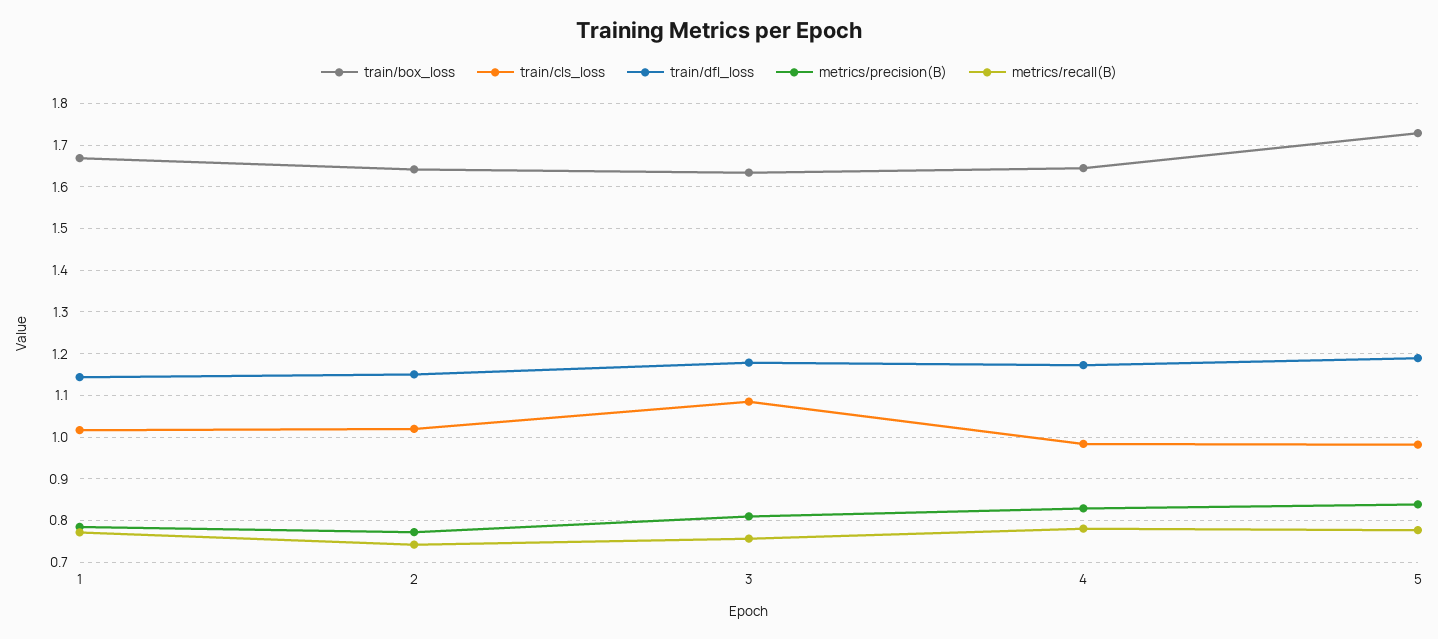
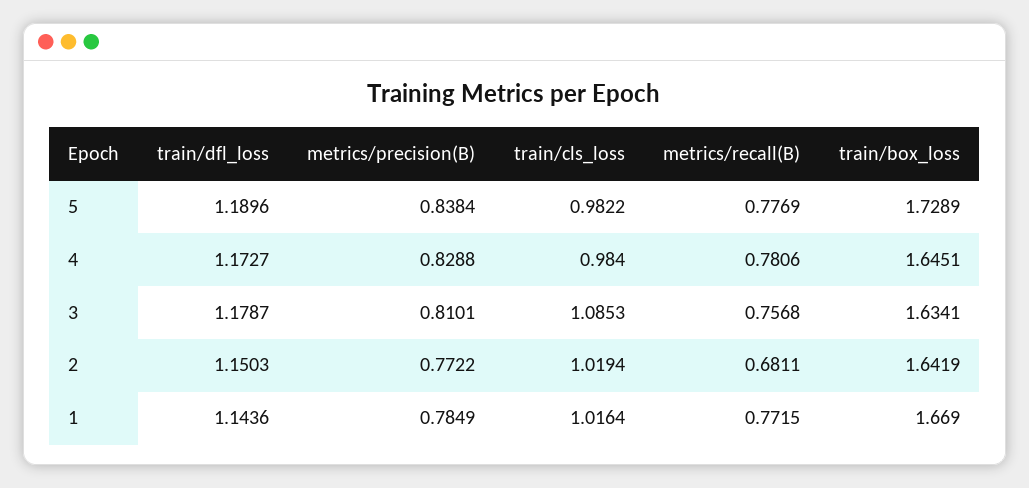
  {
    "train/box_loss": {
      "1": 1.669,
      "2": 1.6419,
      "3": 1.6341,
      "4": 1.6451,
      "5": 1.7289
    },
    "train/cls_loss": {
      "1": 1.0164,
      "2": 1.0194,
      "3": 1.0853,
      "4": 0.984,
      "5": 0.9822
    },
    "train/dfl_loss": {
      "1": 1.1436,
      "2": 1.1503,
      "3": 1.1787,
      "4": 1.1727,
      "5": 1.1896
    },
    "metrics/precision(B)": {
      "1": 0.7849,
      "2": 0.7722,
      "3": 0.8101,
      "4": 0.8288,
      "5": 0.8384
    },
    "metrics/recall(B)": {
      "1": 0.7715,
-     "2": 0.74,
+     "2": 0.6811,
      "3": 0.7568,
      "4": 0.7806,
      "5": 0.7769
    }
  }

